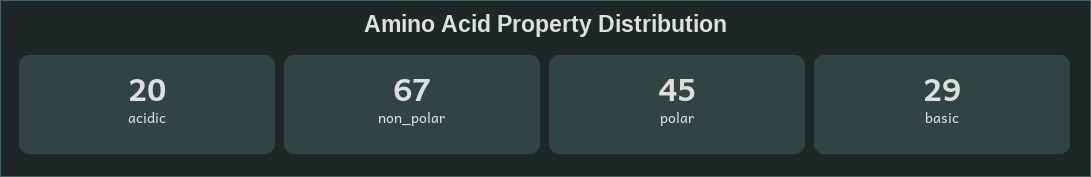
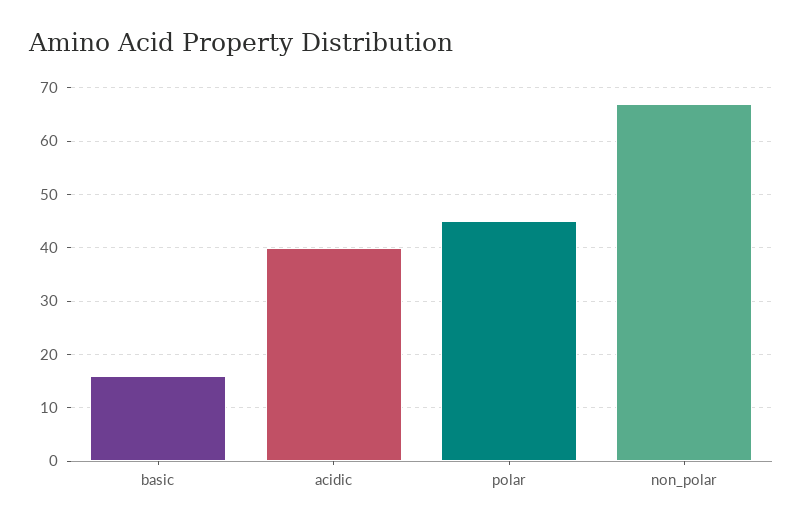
  {
-   "acidic": 20,
+   "acidic": 40,
    "non_polar": 67,
    "polar": 45,
-   "basic": 29
+   "basic": 15
  }

